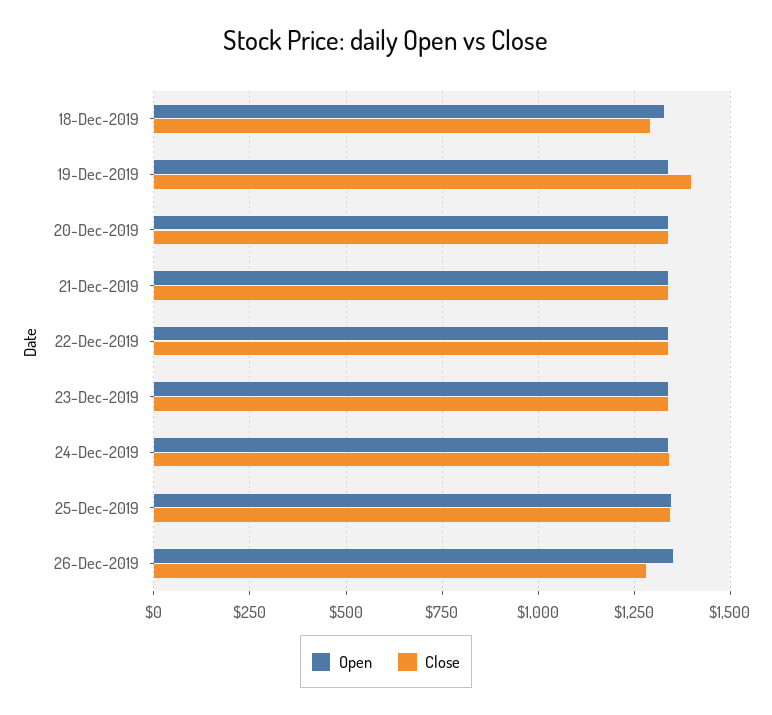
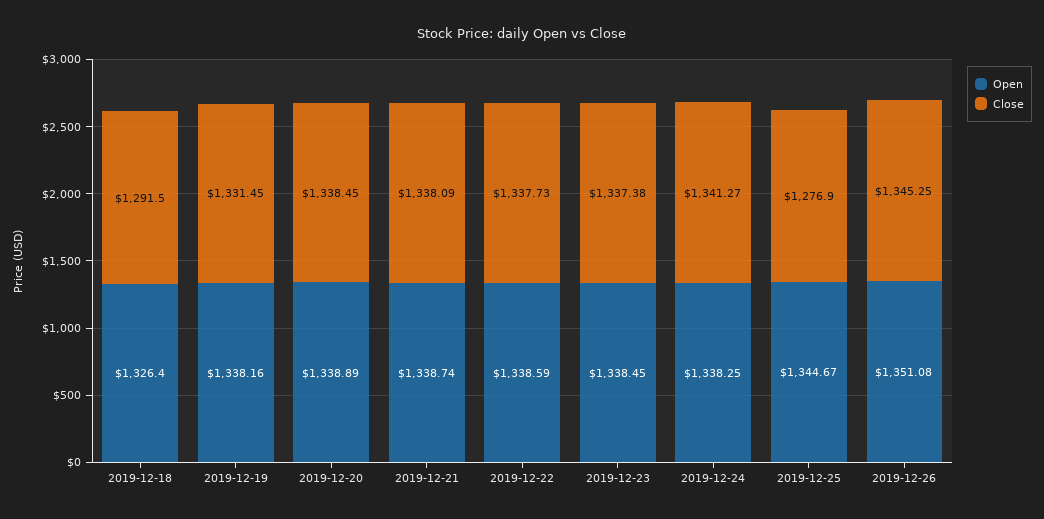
  {
    "Open": {
      "18-Dec-2019": 1326.4,
      "19-Dec-2019": 1338.16,
      "20-Dec-2019": 1338.89,
      "21-Dec-2019": 1338.74,
      "22-Dec-2019": 1338.59,
      "23-Dec-2019": 1338.45,
      "24-Dec-2019": 1338.25,
      "25-Dec-2019": 1344.67,
      "26-Dec-2019": 1351.08
    },
    "Close": {
      "18-Dec-2019": 1291.5,
-     "19-Dec-2019": 1400,
+     "19-Dec-2019": 1331.45,
      "20-Dec-2019": 1338.45,
      "21-Dec-2019": 1338.09,
      "22-Dec-2019": 1337.73,
      "23-Dec-2019": 1337.38,
      "24-Dec-2019": 1341.27,
-     "25-Dec-2019": 1350,
+     "25-Dec-2019": 1276.9,
-     "26-Dec-2019": 1275
+     "26-Dec-2019": 1345.25
    }
  }

